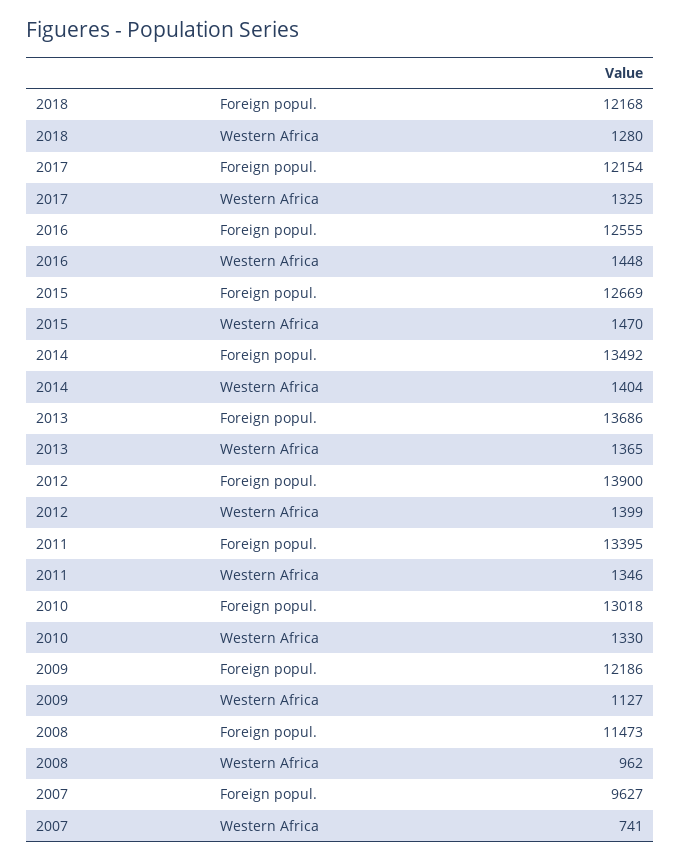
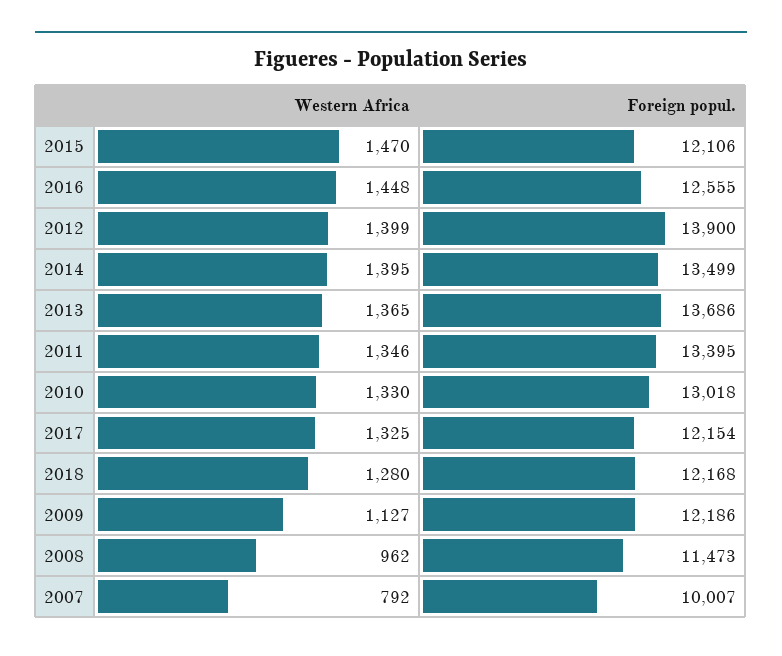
  {
    "2018": {
      "Foreign popul.": 12168,
      "Western Africa": 1280
    },
    "2017": {
      "Foreign popul.": 12154,
      "Western Africa": 1325
    },
    "2016": {
      "Foreign popul.": 12555,
      "Western Africa": 1448
    },
    "2015": {
-     "Foreign popul.": 12669,
+     "Foreign popul.": 12106,
      "Western Africa": 1470
    },
    "2014": {
-     "Foreign popul.": 13492,
+     "Foreign popul.": 13499,
-     "Western Africa": 1404
+     "Western Africa": 1395
    },
    "2013": {
      "Foreign popul.": 13686,
      "Western Africa": 1365
    },
    "2012": {
      "Foreign popul.": 13900,
      "Western Africa": 1399
    },
    "2011": {
      "Foreign popul.": 13395,
      "Western Africa": 1346
    },
    "2010": {
      "Foreign popul.": 13018,
      "Western Africa": 1330
    },
    "2009": {
      "Foreign popul.": 12186,
      "Western Africa": 1127
    },
    "2008": {
      "Foreign popul.": 11473,
      "Western Africa": 962
    },
    "2007": {
-     "Foreign popul.": 9627,
+     "Foreign popul.": 10007,
-     "Western Africa": 741
+     "Western Africa": 792
    }
  }

